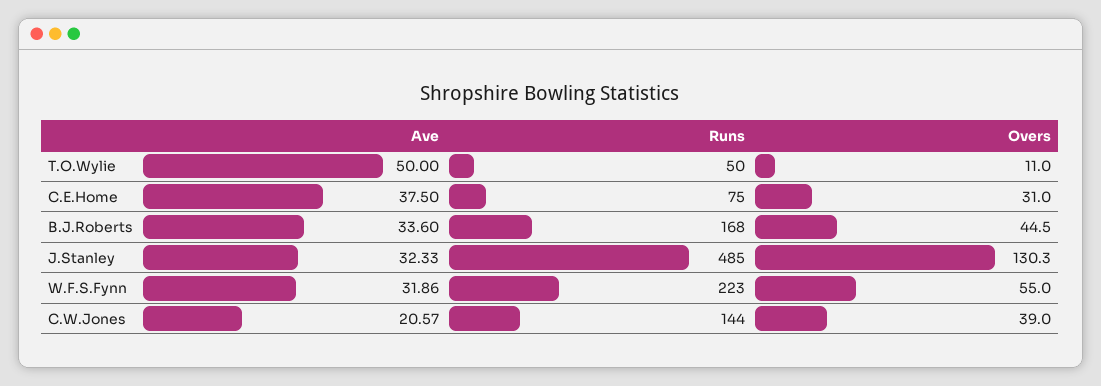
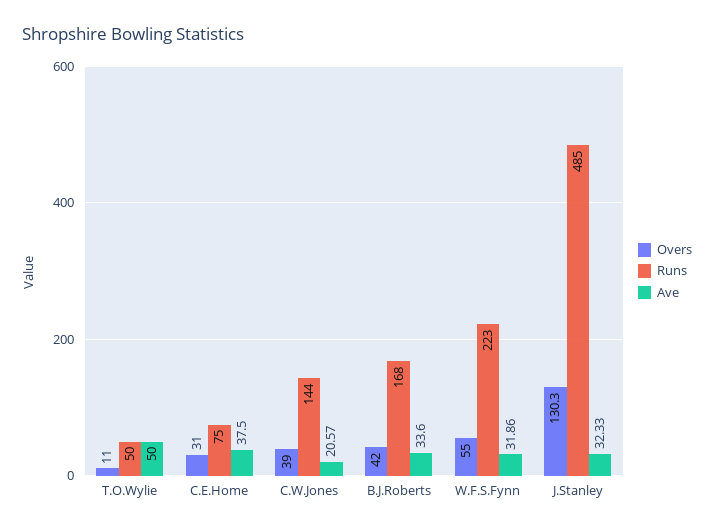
  {
    "Ave": {
      "T.O.Wylie": 50,
      "C.E.Home": 37.5,
      "B.J.Roberts": 33.6,
      "J.Stanley": 32.33,
      "W.F.S.Fynn": 31.86,
      "C.W.Jones": 20.57
    },
    "Runs": {
      "T.O.Wylie": 50,
      "C.E.Home": 75,
      "B.J.Roberts": 168,
      "J.Stanley": 485,
      "W.F.S.Fynn": 223,
      "C.W.Jones": 144
    },
    "Overs": {
      "T.O.Wylie": 11,
      "C.E.Home": 31,
-     "B.J.Roberts": 44.5,
+     "B.J.Roberts": 42,
      "J.Stanley": 130.3,
      "W.F.S.Fynn": 55,
      "C.W.Jones": 39
    }
  }

